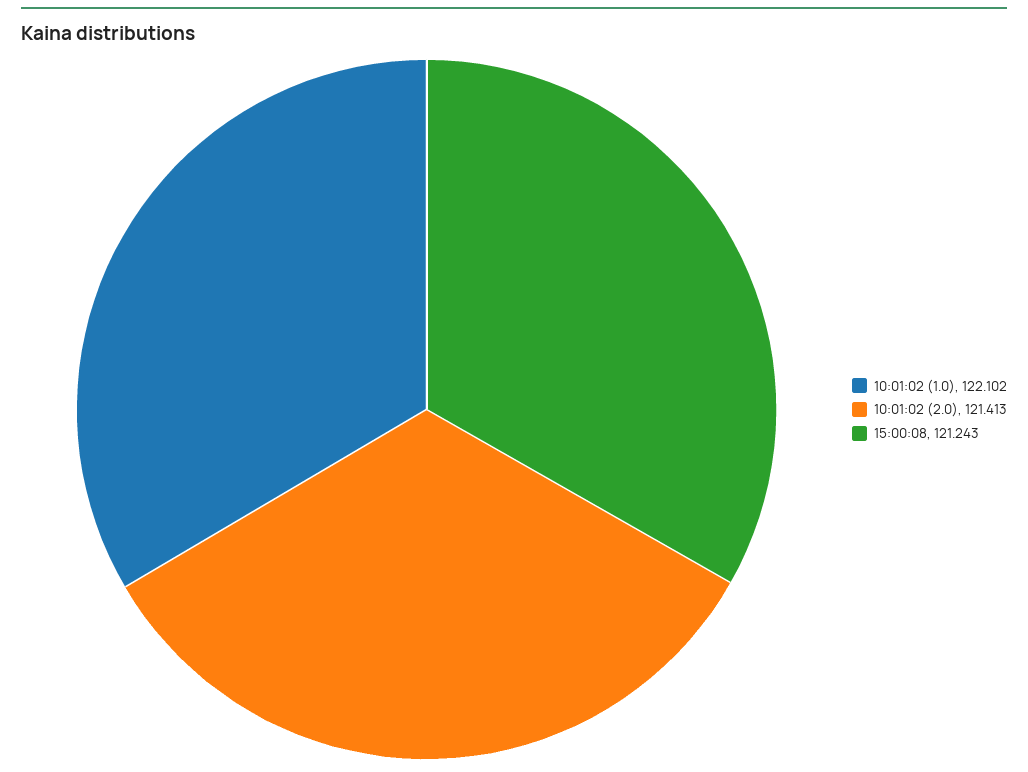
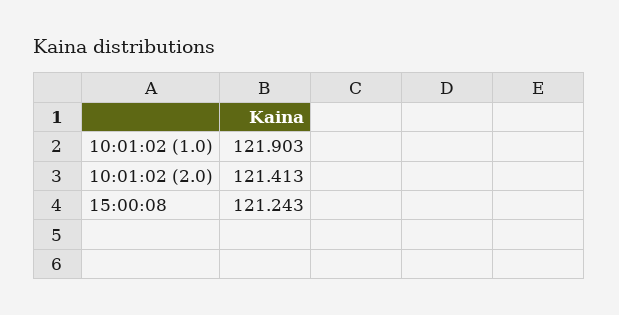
  {
-   "10:01:02 (1.0)": 122.102,
+   "10:01:02 (1.0)": 121.903,
    "10:01:02 (2.0)": 121.413,
    "15:00:08": 121.243
  }

